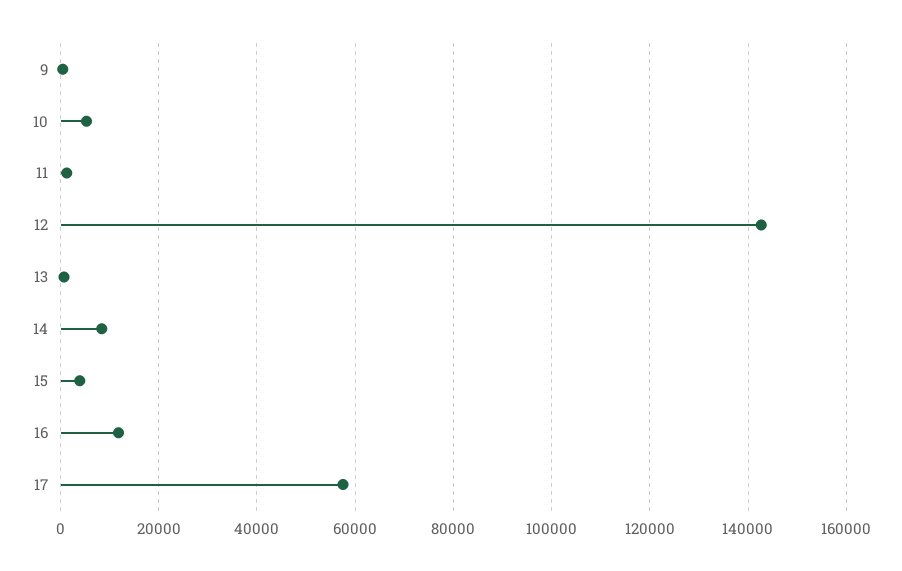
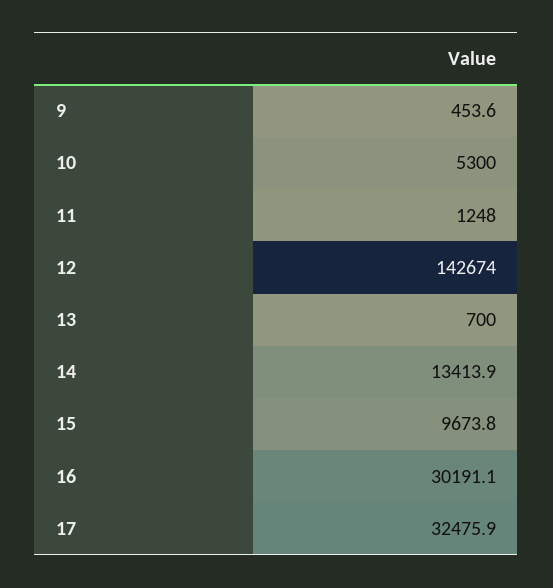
  {
    "9": 453.6,
    "10": 5300,
    "11": 1248,
    "12": 142674,
    "13": 700,
-   "14": 8000,
+   "14": 13413.9,
-   "15": 4000,
+   "15": 9673.8,
-   "16": 12000,
+   "16": 30191.1,
-   "17": 58000
+   "17": 32475.9
  }

